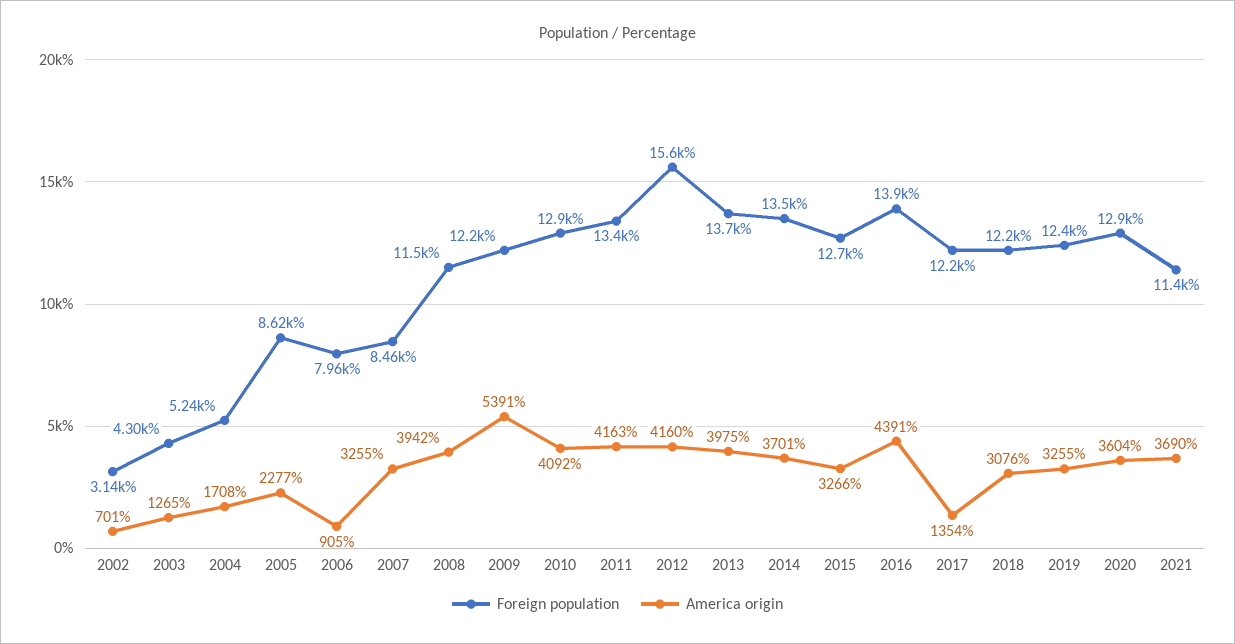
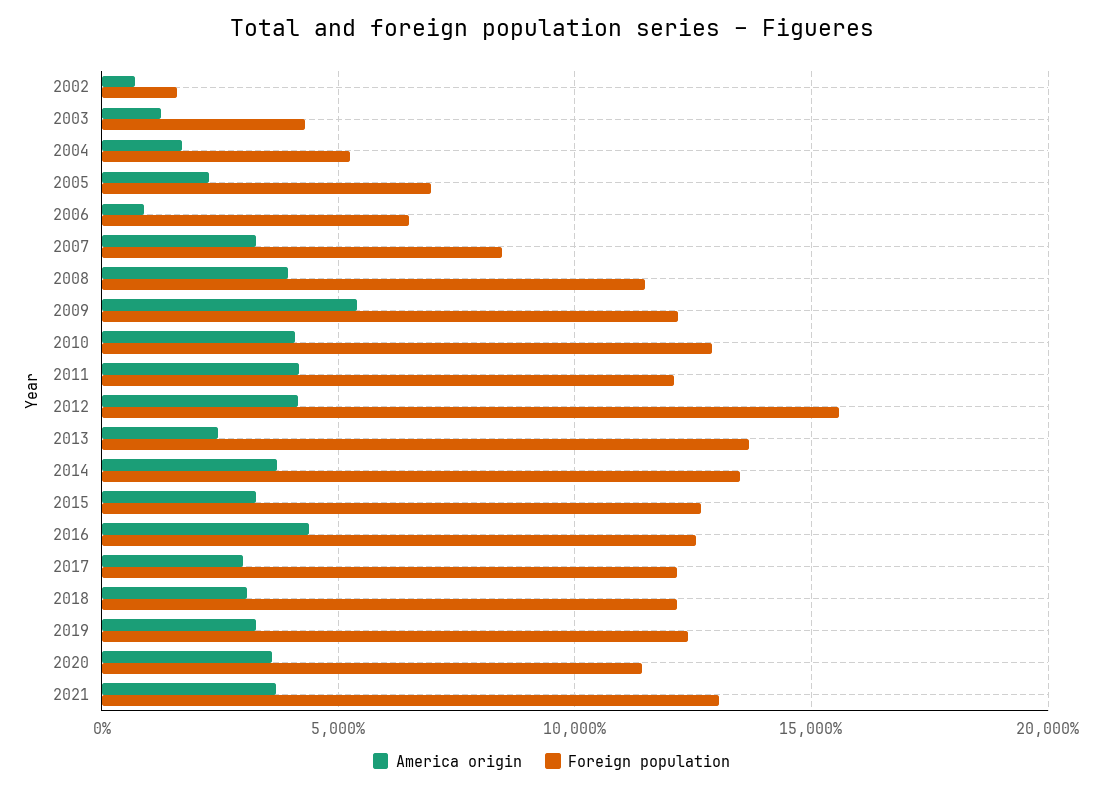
  {
    "Foreign population": {
-     "2002": 3140,
+     "2002": 1500,
      "2003": 4300,
      "2004": 5240,
-     "2005": 8620,
+     "2005": 7000,
-     "2006": 7960,
+     "2006": 6500,
      "2007": 8460,
      "2008": 11500,
      "2009": 12200,
      "2010": 12900,
-     "2011": 13400,
+     "2011": 12000,
      "2012": 15600,
      "2013": 13700,
      "2014": 13500,
      "2015": 12700,
-     "2016": 13900,
+     "2016": 12500,
      "2017": 12200,
      "2018": 12200,
      "2019": 12400,
-     "2020": 12900,
+     "2020": 11500,
-     "2021": 11400
+     "2021": 13000
    },
    "America origin": {
      "2002": 701,
      "2003": 1265,
      "2004": 1708,
      "2005": 2277,
      "2006": 905,
      "2007": 3255,
      "2008": 3942,
      "2009": 5391,
      "2010": 4092,
      "2011": 4163,
      "2012": 4160,
-     "2013": 3975,
+     "2013": 2500,
      "2014": 3701,
      "2015": 3266,
      "2016": 4391,
-     "2017": 1354,
+     "2017": 3000,
      "2018": 3076,
      "2019": 3255,
      "2020": 3604,
      "2021": 3690
    }
  }

